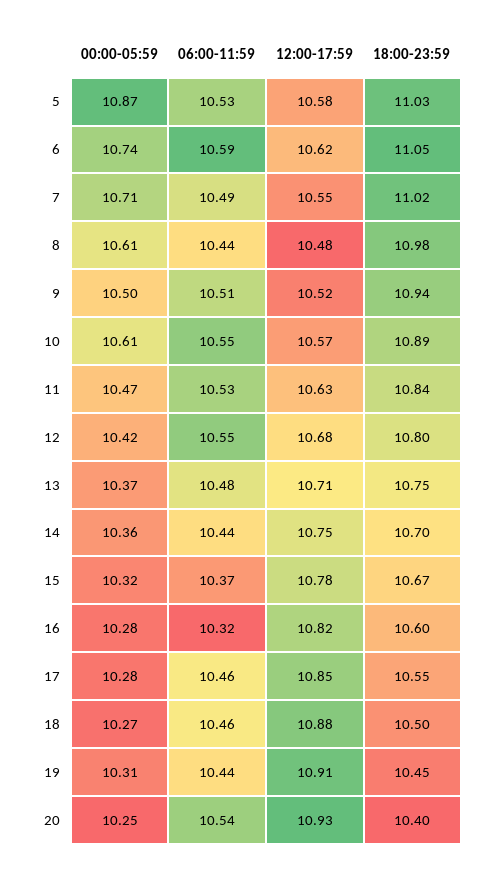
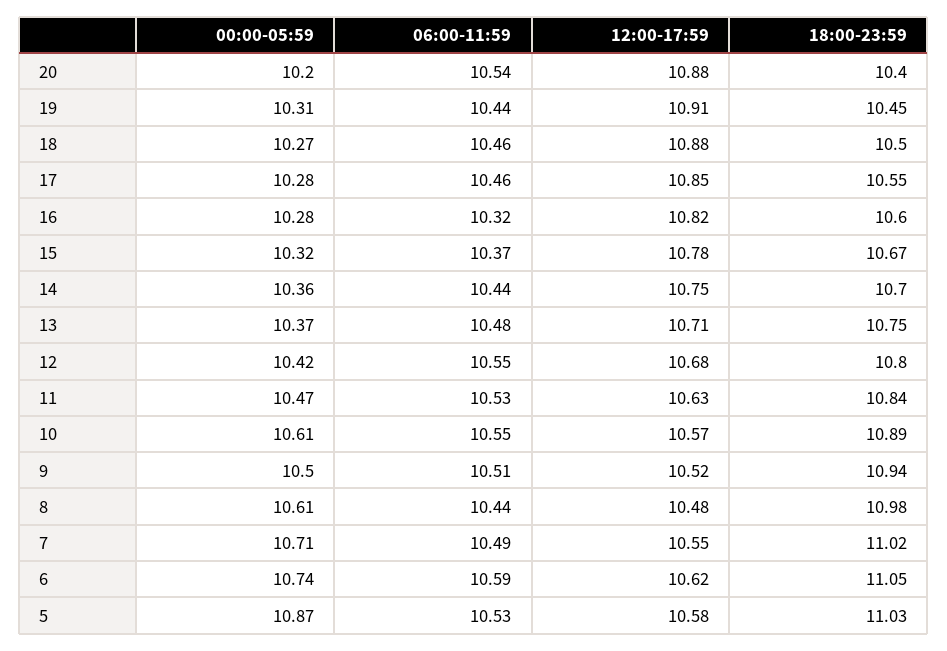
  {
    "00:00-05:59": {
      "5": 10.87,
      "6": 10.74,
      "7": 10.71,
      "8": 10.61,
      "9": 10.5,
      "10": 10.61,
      "11": 10.47,
      "12": 10.42,
      "13": 10.37,
      "14": 10.36,
      "15": 10.32,
      "16": 10.28,
      "17": 10.28,
      "18": 10.27,
      "19": 10.31,
-     "20": 10.25
+     "20": 10.2
    },
    "06:00-11:59": {
      "5": 10.53,
      "6": 10.59,
      "7": 10.49,
      "8": 10.44,
      "9": 10.51,
      "10": 10.55,
      "11": 10.53,
      "12": 10.55,
      "13": 10.48,
      "14": 10.44,
      "15": 10.37,
      "16": 10.32,
      "17": 10.46,
      "18": 10.46,
      "19": 10.44,
      "20": 10.54
    },
    "12:00-17:59": {
      "5": 10.58,
      "6": 10.62,
      "7": 10.55,
      "8": 10.48,
      "9": 10.52,
      "10": 10.57,
      "11": 10.63,
      "12": 10.68,
      "13": 10.71,
      "14": 10.75,
      "15": 10.78,
      "16": 10.82,
      "17": 10.85,
      "18": 10.88,
      "19": 10.91,
-     "20": 10.93
+     "20": 10.88
    },
    "18:00-23:59": {
      "5": 11.03,
      "6": 11.05,
      "7": 11.02,
      "8": 10.98,
      "9": 10.94,
      "10": 10.89,
      "11": 10.84,
      "12": 10.8,
      "13": 10.75,
      "14": 10.7,
      "15": 10.67,
      "16": 10.6,
      "17": 10.55,
      "18": 10.5,
      "19": 10.45,
      "20": 10.4
    }
  }

